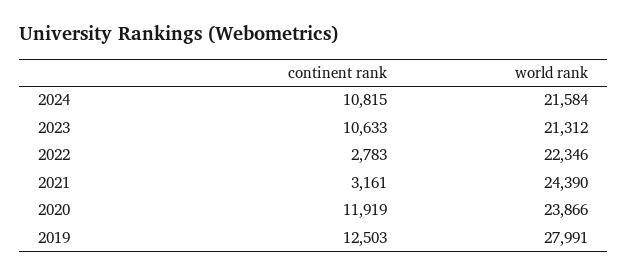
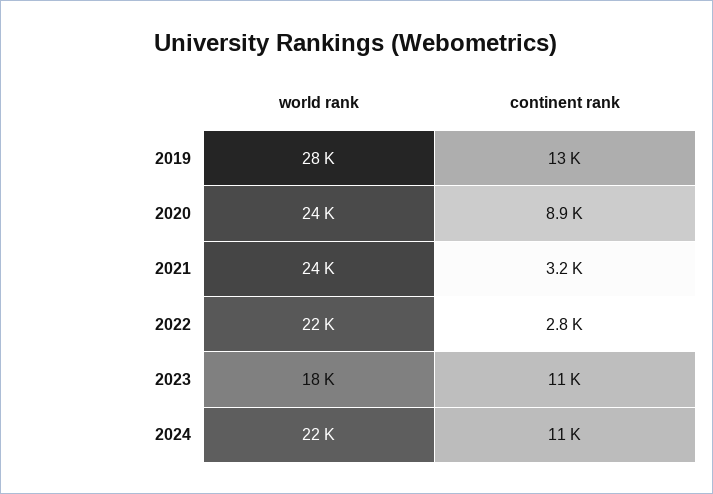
  {
    "continent rank": {
      "2024": 10815,
      "2023": 10633,
      "2022": 2783,
      "2021": 3161,
-     "2020": 11919,
+     "2020": 8900,
      "2019": 12503
    },
    "world rank": {
      "2024": 21584,
-     "2023": 21312,
+     "2023": 18000,
      "2022": 22346,
      "2021": 24390,
      "2020": 23866,
      "2019": 27991
    }
  }

